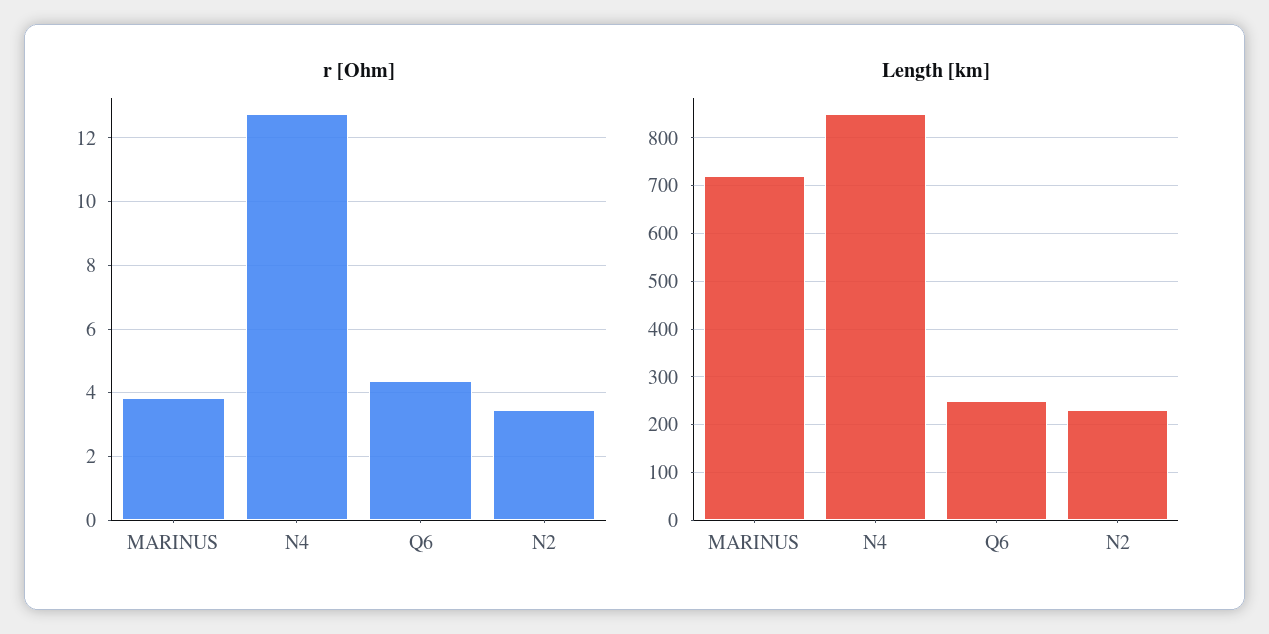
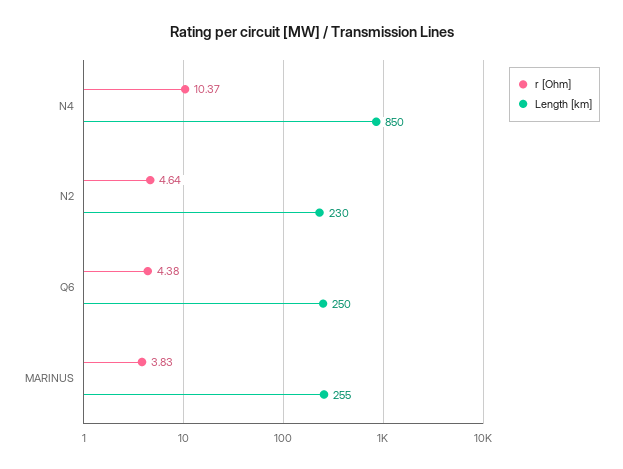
  {
    "r [Ohm]": {
      "MARINUS": 3.83,
-     "N4": 12.8,
+     "N4": 10.37,
      "Q6": 4.38,
-     "N2": 3.4
+     "N2": 4.64
    },
    "Length [km]": {
-     "MARINUS": 720,
+     "MARINUS": 255,
      "N4": 850,
      "Q6": 250,
      "N2": 230
    }
  }

